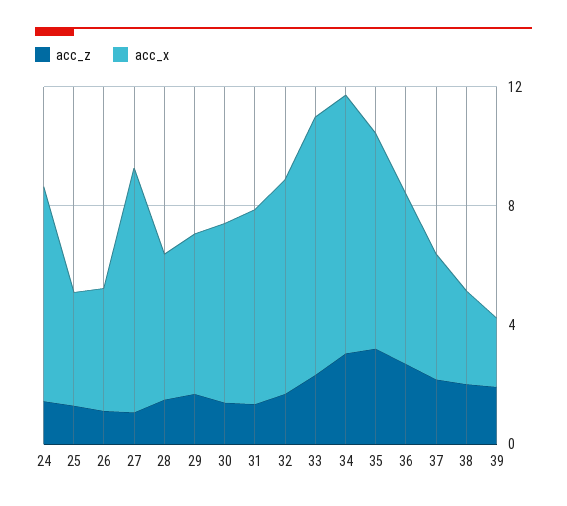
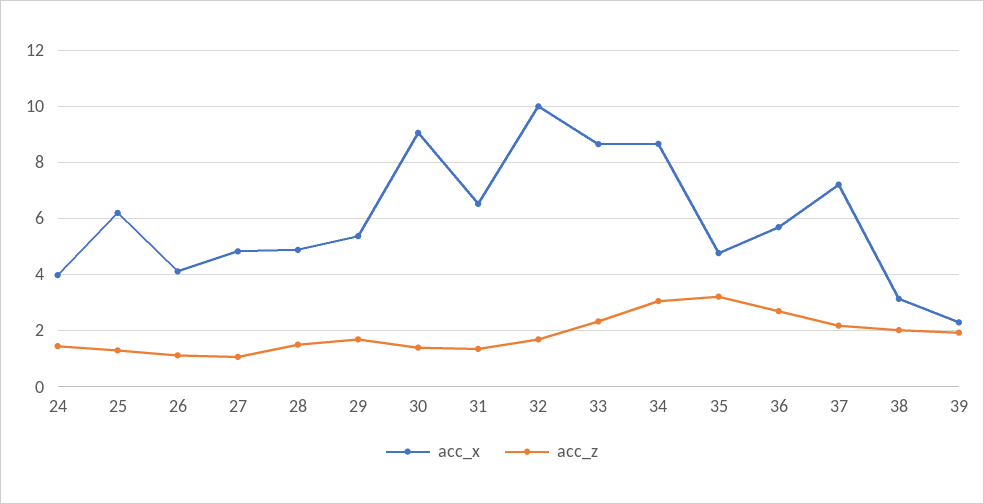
  {
    "acc_z": {
      "24": 1.5,
      "25": 1.25,
      "26": 1,
      "27": 1,
      "28": 1.5,
      "29": 1.75,
      "30": 1.5,
      "31": 1.25,
      "32": 1.75,
      "33": 2.25,
      "34": 3,
      "35": 3.25,
      "36": 2.75,
      "37": 2.25,
      "38": 2,
      "39": 2
    },
    "acc_x": {
-     "24": 7,
+     "24": 4,
-     "25": 4,
+     "25": 6.25,
      "26": 4,
-     "27": 8,
+     "27": 4.75,
      "28": 5,
      "29": 5.25,
-     "30": 6,
+     "30": 9,
      "31": 6.5,
-     "32": 7,
+     "32": 10,
      "33": 8.75,
      "34": 8.75,
-     "35": 7,
+     "35": 4.75,
      "36": 5.75,
-     "37": 4,
+     "37": 7.25,
      "38": 3.25,
      "39": 2.25
    }
  }

